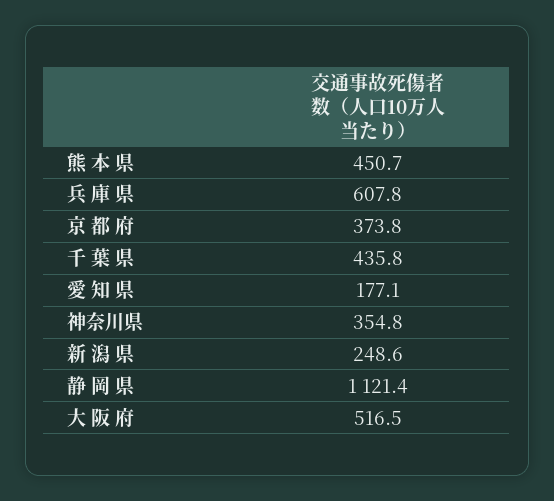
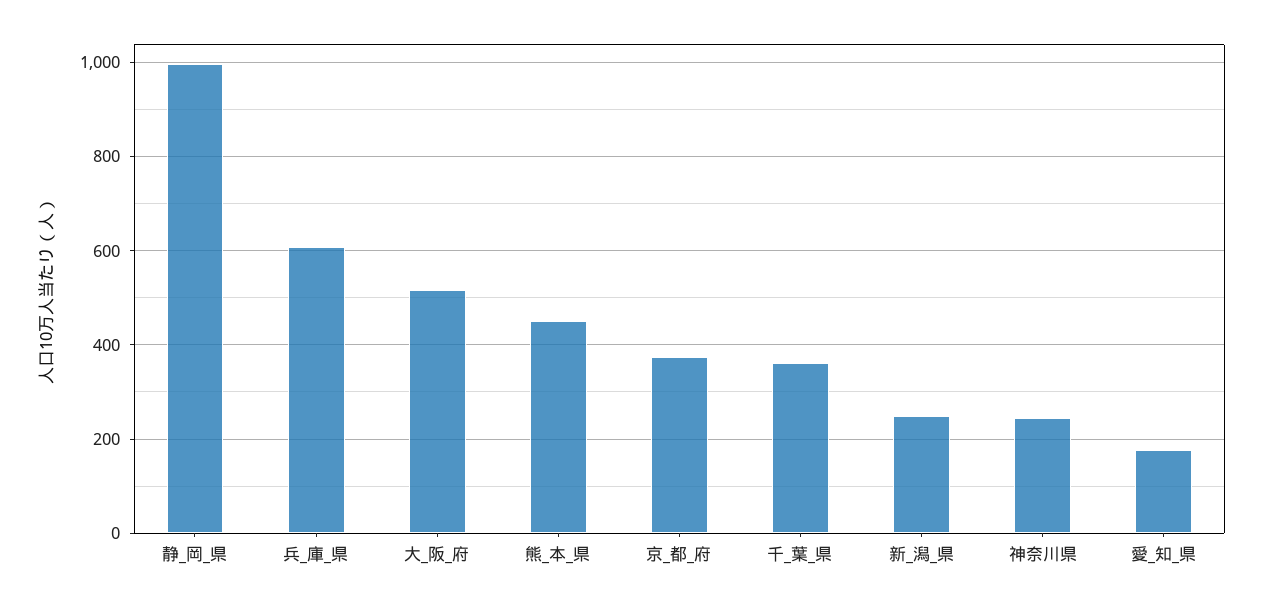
  {
    "熊 本 県": 450.7,
    "兵 庫 県": 607.8,
    "京 都 府": 373.8,
-   "千 葉 県": 435.8,
+   "千 葉 県": 360,
    "愛 知 県": 177.1,
-   "神奈川県": 354.8,
+   "神奈川県": 240,
    "新 潟 県": 248.6,
-   "静 岡 県": 1121.4,
+   "静 岡 県": 1000,
    "大 阪 府": 516.5
  }

